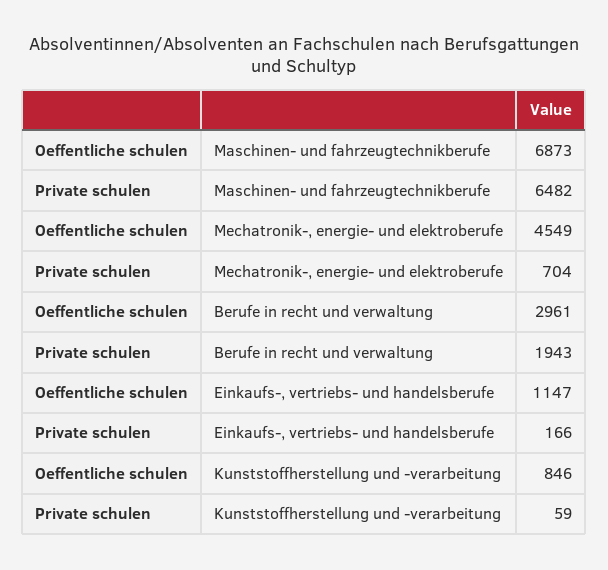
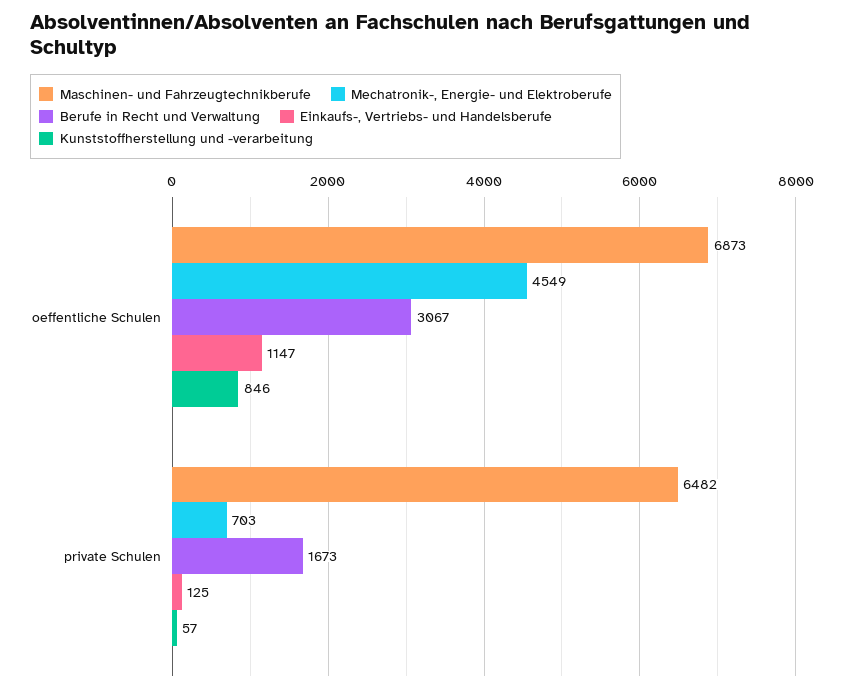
  {
    "Maschinen- und fahrzeugtechnikberufe": {
      "Oeffentliche schulen": 6873,
      "Private schulen": 6482
    },
    "Mechatronik-, energie- und elektroberufe": {
      "Oeffentliche schulen": 4549,
-     "Private schulen": 704
+     "Private schulen": 703
    },
    "Berufe in recht und verwaltung": {
-     "Oeffentliche schulen": 2961,
+     "Oeffentliche schulen": 3067,
-     "Private schulen": 1943
+     "Private schulen": 1673
    },
    "Einkaufs-, vertriebs- und handelsberufe": {
      "Oeffentliche schulen": 1147,
-     "Private schulen": 166
+     "Private schulen": 125
    },
    "Kunststoffherstellung und -verarbeitung": {
      "Oeffentliche schulen": 846,
-     "Private schulen": 59
+     "Private schulen": 57
    }
  }

